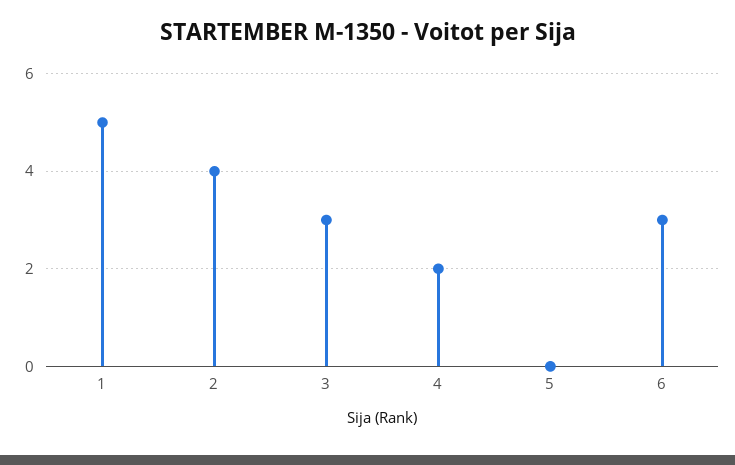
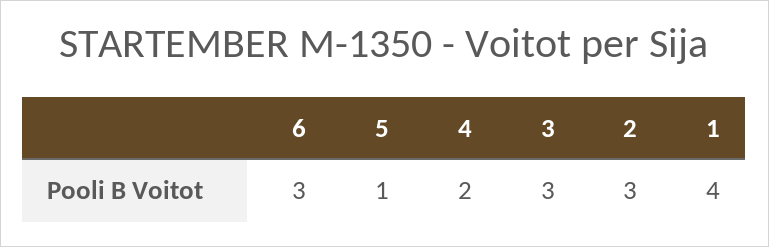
  {
-   "1": 5,
+   "1": 4,
-   "2": 4,
+   "2": 3,
    "3": 3,
    "4": 2,
-   "5": 0,
+   "5": 1,
    "6": 3
  }

